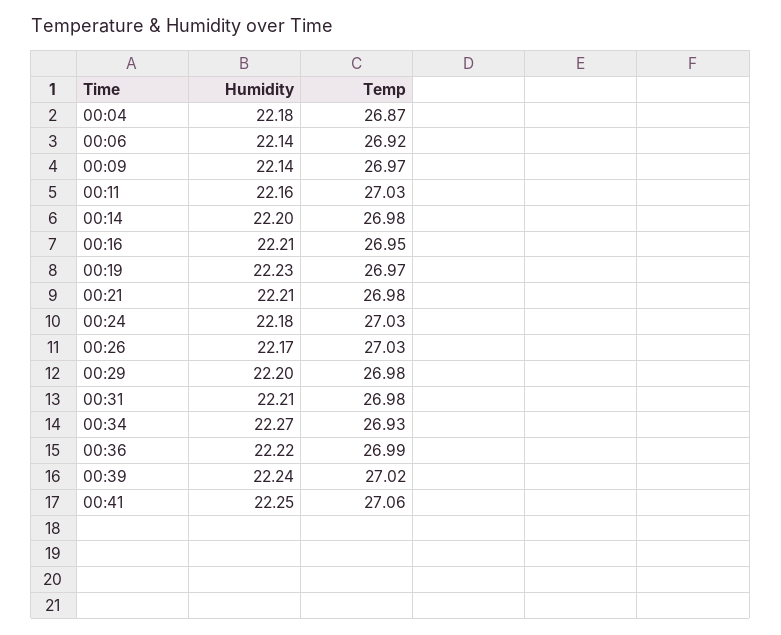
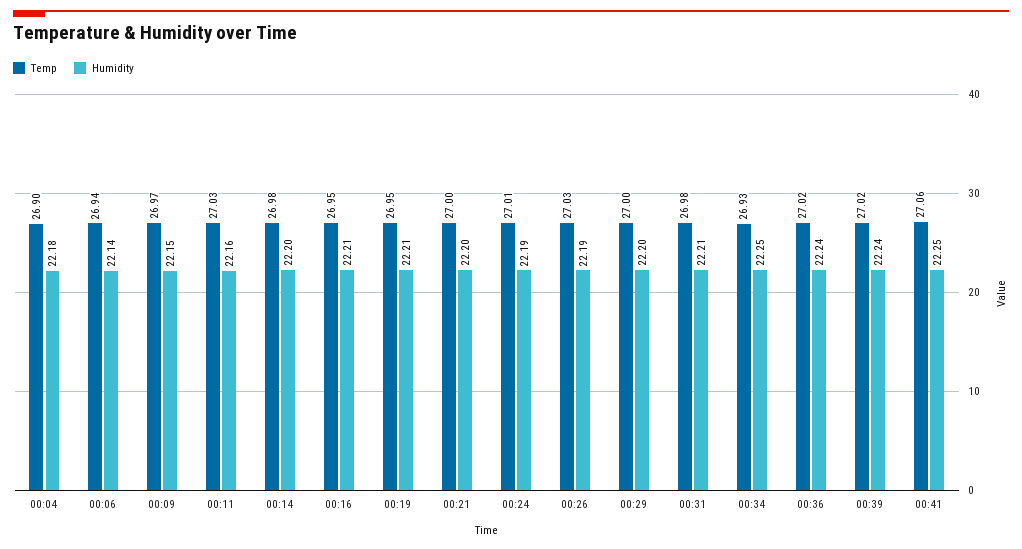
  {
    "Humidity": {
      "00:04": 22.18,
      "00:06": 22.14,
-     "00:09": 22.14,
+     "00:09": 22.15,
      "00:11": 22.16,
      "00:14": 22.2,
      "00:16": 22.21,
-     "00:19": 22.23,
+     "00:19": 22.21,
-     "00:21": 22.21,
+     "00:21": 22.2,
-     "00:24": 22.18,
+     "00:24": 22.19,
-     "00:26": 22.17,
+     "00:26": 22.19,
      "00:29": 22.2,
      "00:31": 22.21,
-     "00:34": 22.27,
+     "00:34": 22.25,
-     "00:36": 22.22,
+     "00:36": 22.24,
      "00:39": 22.24,
      "00:41": 22.25
    },
    "Temp": {
-     "00:04": 26.87,
+     "00:04": 26.9,
-     "00:06": 26.92,
+     "00:06": 26.94,
      "00:09": 26.97,
      "00:11": 27.03,
      "00:14": 26.98,
      "00:16": 26.95,
-     "00:19": 26.97,
+     "00:19": 26.95,
-     "00:21": 26.98,
+     "00:21": 27,
-     "00:24": 27.03,
+     "00:24": 27.01,
      "00:26": 27.03,
-     "00:29": 26.98,
+     "00:29": 27,
      "00:31": 26.98,
      "00:34": 26.93,
-     "00:36": 26.99,
+     "00:36": 27.02,
      "00:39": 27.02,
      "00:41": 27.06
    }
  }

